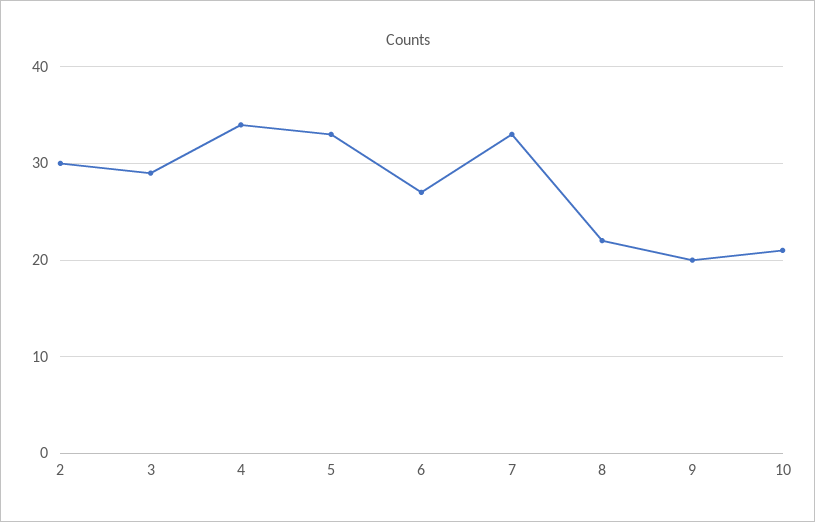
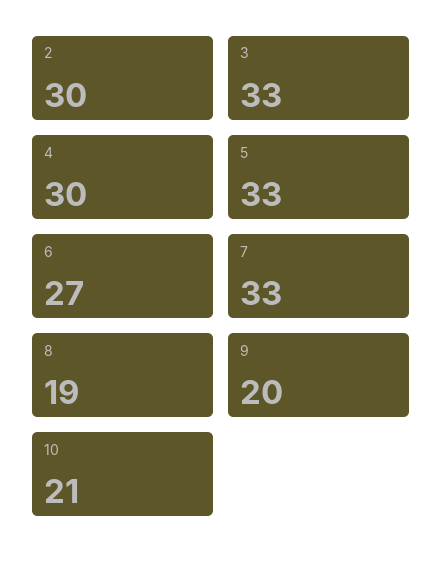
  {
    "2": 30,
-   "3": 29,
+   "3": 33,
-   "4": 34,
+   "4": 30,
    "5": 33,
    "6": 27,
    "7": 33,
-   "8": 22,
+   "8": 19,
    "9": 20,
    "10": 21
  }

